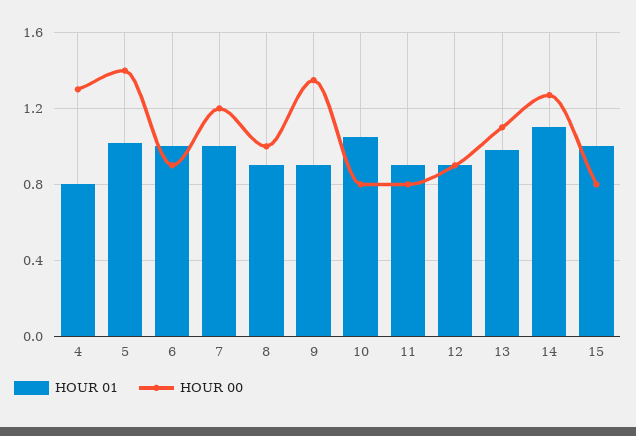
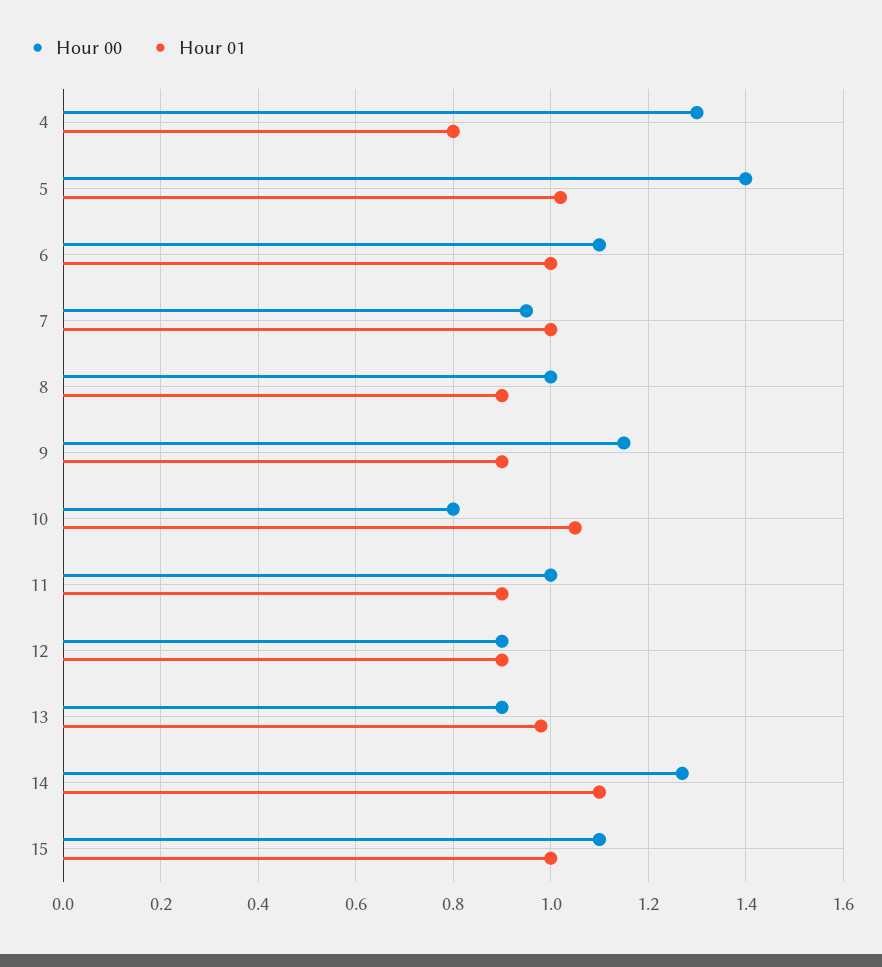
  {
    "HOUR 01": {
      "4": 0.8,
      "5": 1,
      "6": 1,
      "7": 1,
      "8": 0.9,
      "9": 0.9,
      "10": 1.05,
      "11": 0.9,
      "12": 0.9,
      "13": 1,
      "14": 1.1,
      "15": 1
    },
    "HOUR 00": {
      "4": 1.3,
      "5": 1.4,
-     "6": 0.9,
+     "6": 1.1,
-     "7": 1.2,
+     "7": 0.95,
      "8": 1,
-     "9": 1.35,
+     "9": 1.15,
      "10": 0.8,
-     "11": 0.8,
+     "11": 1,
      "12": 0.9,
-     "13": 1.1,
+     "13": 0.9,
      "14": 1.25,
-     "15": 0.8
+     "15": 1.1
    }
  }

